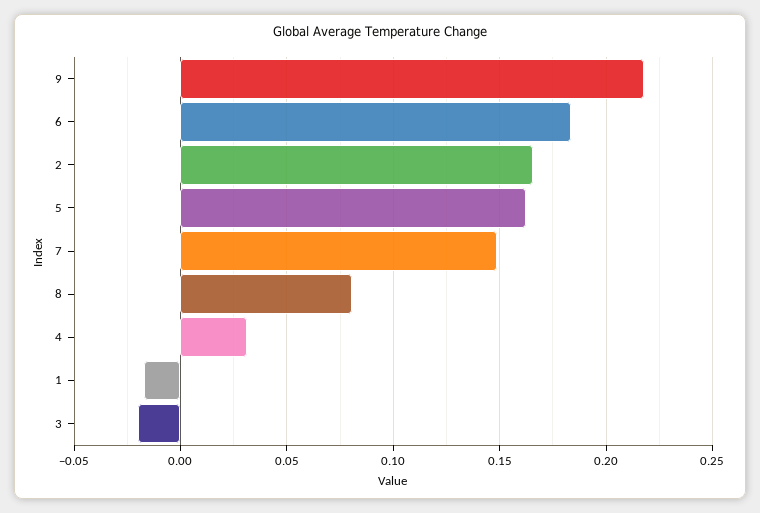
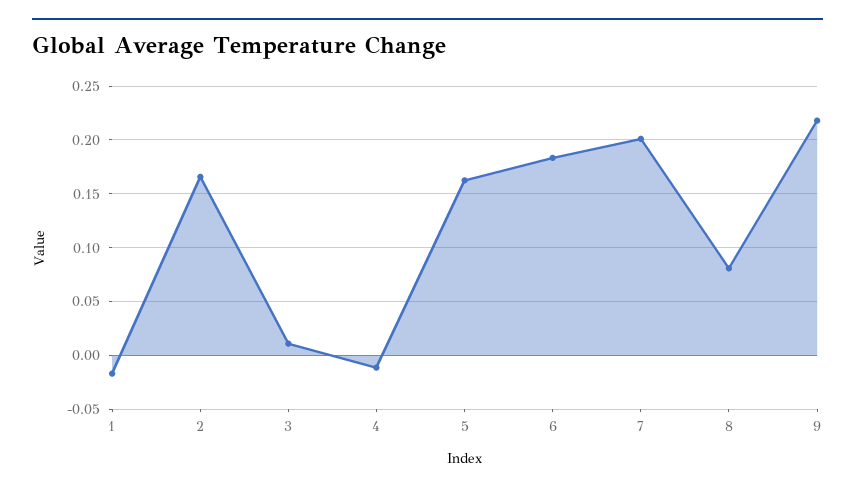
  {
    "9": 0.22,
    "6": 0.185,
    "2": 0.165,
    "5": 0.16,
-   "7": 0.15,
+   "7": 0.2,
    "8": 0.08,
-   "4": 0.03,
+   "4": -0.01,
    "1": -0.015,
-   "3": -0.02
+   "3": 0.01
  }

